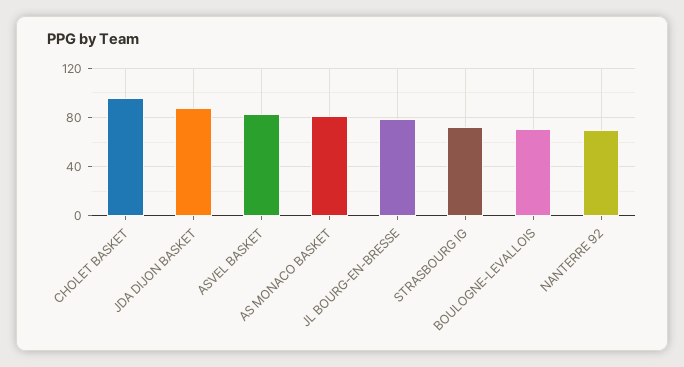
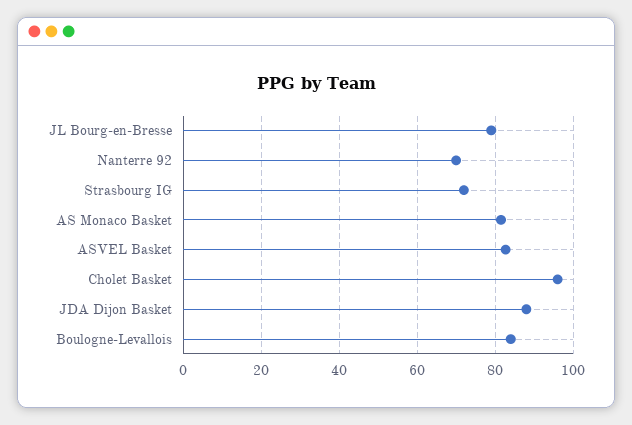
  {
    "CHOLET BASKET": 96,
    "JDA DIJON BASKET": 88,
    "ASVEL BASKET": 82,
    "AS MONACO BASKET": 82,
    "JL BOURG-EN-BRESSE": 80,
    "STRASBOURG IG": 72,
-   "BOULOGNE-LEVALLOIS": 70,
+   "BOULOGNE-LEVALLOIS": 84,
    "NANTERRE 92": 70
  }

